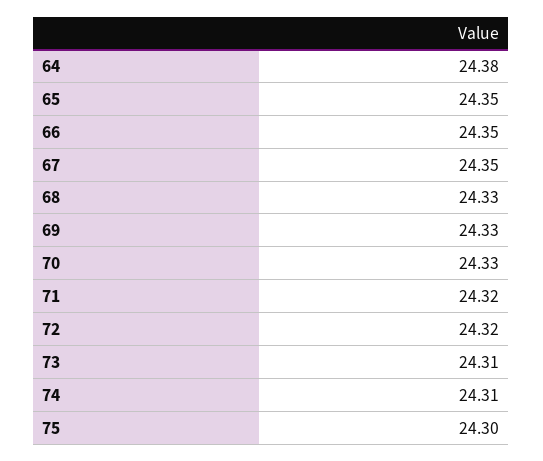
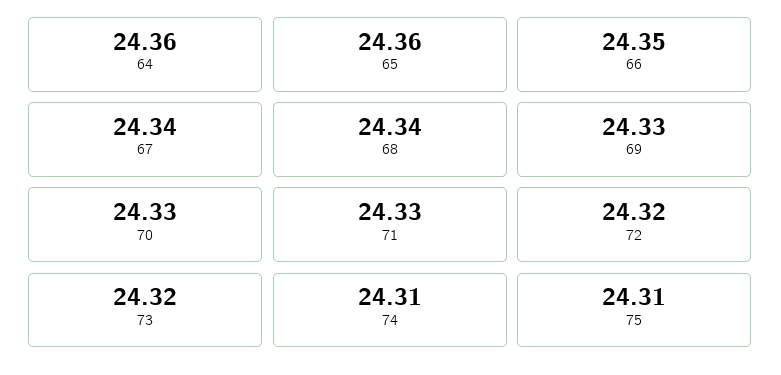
  {
-   "64": 24.38,
+   "64": 24.36,
-   "65": 24.35,
+   "65": 24.36,
    "66": 24.35,
-   "67": 24.35,
+   "67": 24.34,
-   "68": 24.33,
+   "68": 24.34,
    "69": 24.33,
    "70": 24.33,
-   "71": 24.32,
+   "71": 24.33,
    "72": 24.32,
-   "73": 24.31,
+   "73": 24.32,
    "74": 24.31,
-   "75": 24.3
+   "75": 24.31
  }

